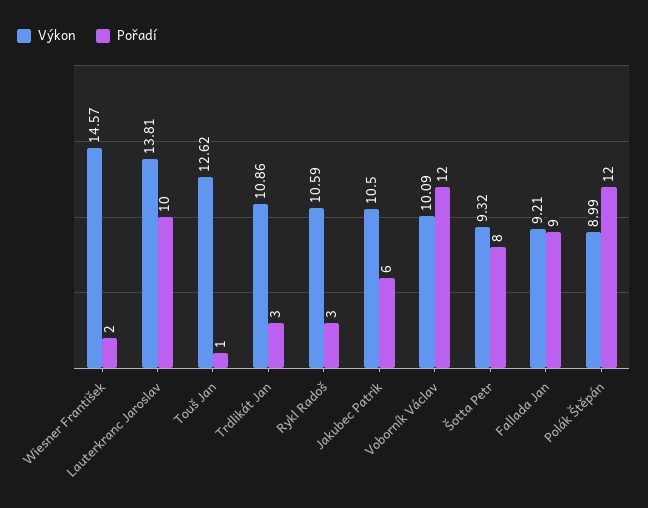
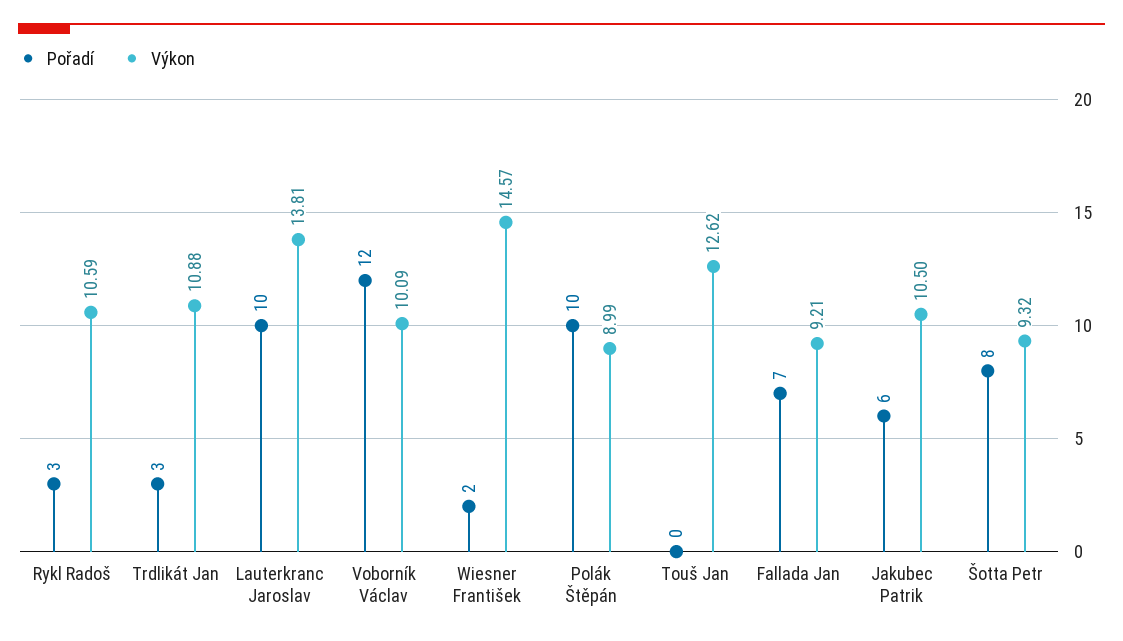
  {
    "Výkon": {
      "Wiesner František": 14.57,
      "Lauterkranc Jaroslav": 13.81,
      "Touš Jan": 12.62,
-     "Trdlikát Jan": 10.86,
+     "Trdlikát Jan": 10.88,
      "Rykl Radoš": 10.59,
      "Jakubec Patrik": 10.5,
      "Voborník Václav": 10.09,
      "Šotta Petr": 9.32,
      "Fallada Jan": 9.21,
      "Polák Štěpán": 8.99
    },
    "Pořadí": {
      "Wiesner František": 2,
      "Lauterkranc Jaroslav": 10,
-     "Touš Jan": 1,
+     "Touš Jan": 0,
      "Trdlikát Jan": 3,
      "Rykl Radoš": 3,
      "Jakubec Patrik": 6,
      "Voborník Václav": 12,
      "Šotta Petr": 8,
-     "Fallada Jan": 9,
+     "Fallada Jan": 7,
-     "Polák Štěpán": 12
+     "Polák Štěpán": 10
    }
  }

